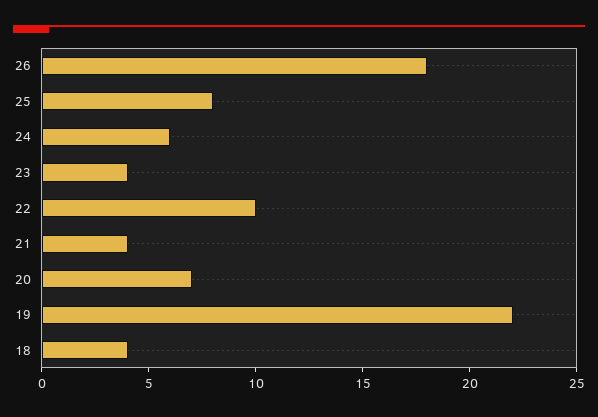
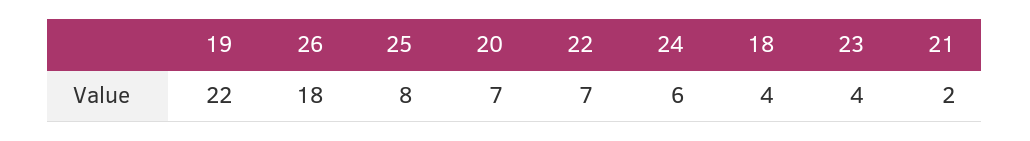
  {
    "26": 18,
    "25": 8,
    "24": 6,
    "23": 4,
-   "22": 10,
+   "22": 7,
-   "21": 4,
+   "21": 2,
    "20": 7,
    "19": 22,
    "18": 4
  }

